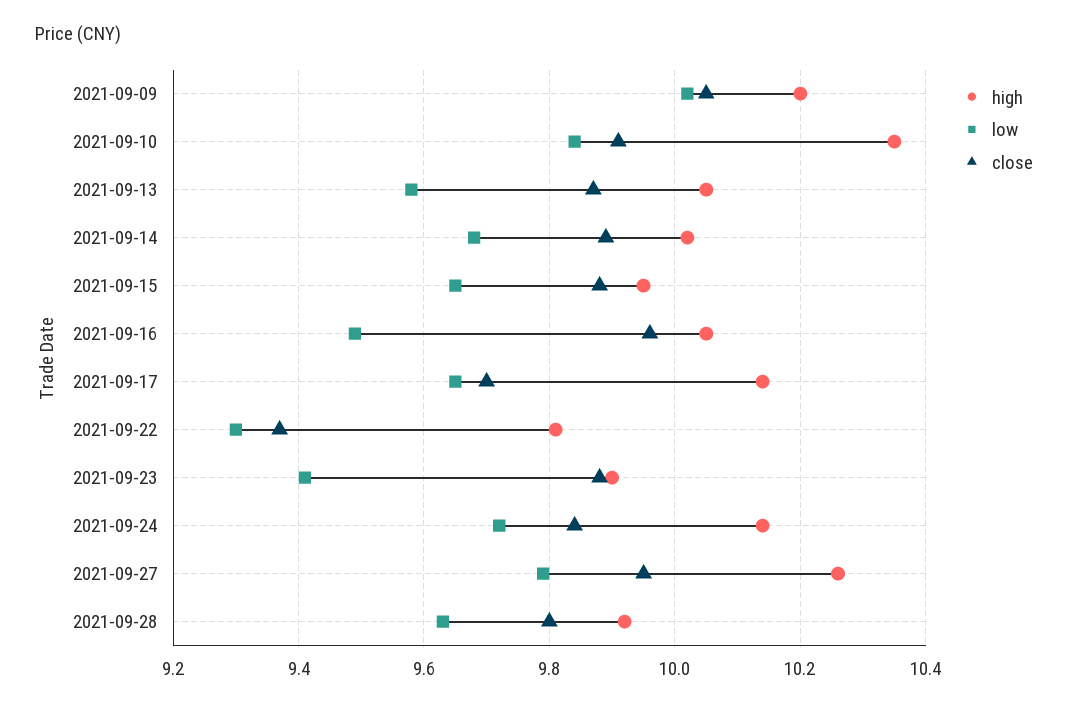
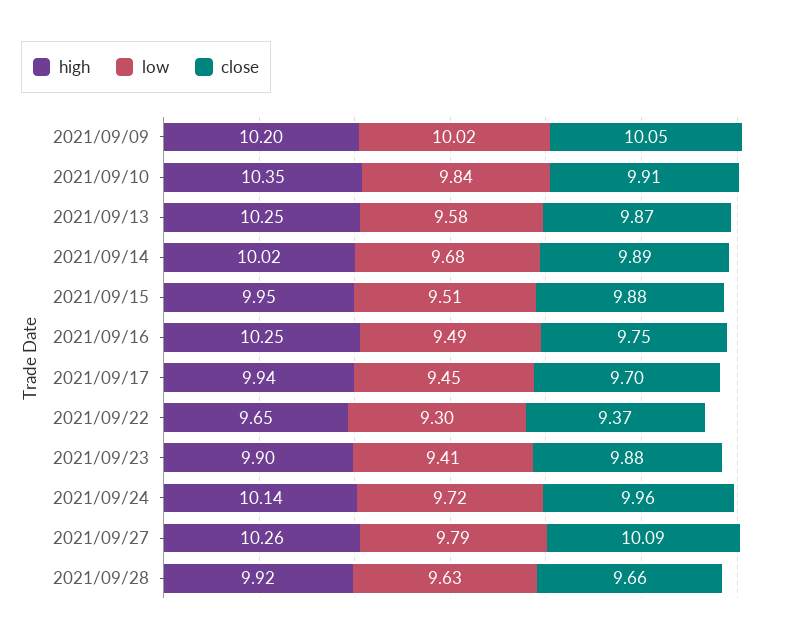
  {
    "high": {
      "2021-09-09": 10.2,
      "2021-09-10": 10.35,
-     "2021-09-13": 10.05,
+     "2021-09-13": 10.25,
      "2021-09-14": 10.02,
      "2021-09-15": 9.95,
-     "2021-09-16": 10.05,
+     "2021-09-16": 10.25,
-     "2021-09-17": 10.15,
+     "2021-09-17": 9.94,
-     "2021-09-22": 9.8,
+     "2021-09-22": 9.65,
      "2021-09-23": 9.9,
      "2021-09-24": 10.14,
      "2021-09-27": 10.26,
      "2021-09-28": 9.92
    },
    "low": {
      "2021-09-09": 10.02,
      "2021-09-10": 9.84,
      "2021-09-13": 9.58,
      "2021-09-14": 9.68,
-     "2021-09-15": 9.65,
+     "2021-09-15": 9.51,
      "2021-09-16": 9.49,
-     "2021-09-17": 9.65,
+     "2021-09-17": 9.45,
      "2021-09-22": 9.3,
      "2021-09-23": 9.41,
      "2021-09-24": 9.72,
      "2021-09-27": 9.79,
      "2021-09-28": 9.63
    },
    "close": {
      "2021-09-09": 10.05,
      "2021-09-10": 9.91,
      "2021-09-13": 9.87,
      "2021-09-14": 9.89,
      "2021-09-15": 9.88,
-     "2021-09-16": 9.95,
+     "2021-09-16": 9.75,
      "2021-09-17": 9.7,
      "2021-09-22": 9.37,
      "2021-09-23": 9.88,
-     "2021-09-24": 9.85,
+     "2021-09-24": 9.96,
-     "2021-09-27": 9.95,
+     "2021-09-27": 10.09,
-     "2021-09-28": 9.8
+     "2021-09-28": 9.66
    }
  }

